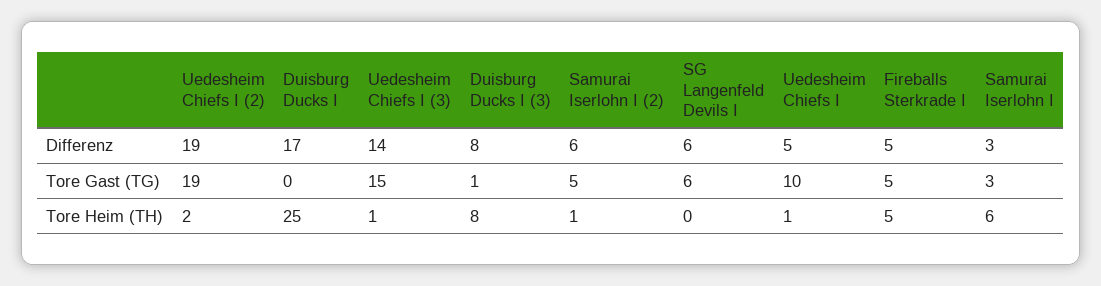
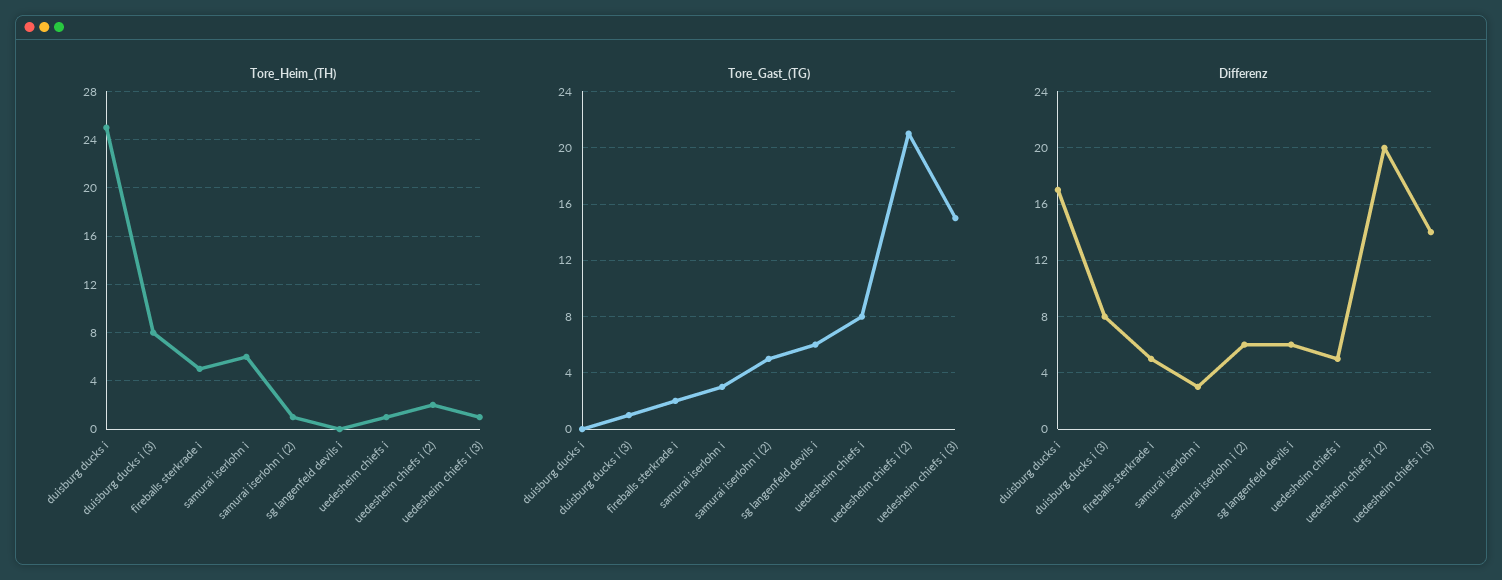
  {
    "Differenz": {
-     "Uedesheim Chiefs I (2)": 19,
+     "Uedesheim Chiefs I (2)": 20,
      "Duisburg Ducks I": 17,
      "Uedesheim Chiefs I (3)": 14,
      "Duisburg Ducks I (3)": 8,
      "Samurai Iserlohn I (2)": 6,
      "SG Langenfeld Devils I": 6,
      "Uedesheim Chiefs I": 5,
      "Fireballs Sterkrade I": 5,
      "Samurai Iserlohn I": 3
    },
    "Tore Gast (TG)": {
-     "Uedesheim Chiefs I (2)": 19,
+     "Uedesheim Chiefs I (2)": 21,
      "Duisburg Ducks I": 0,
      "Uedesheim Chiefs I (3)": 15,
      "Duisburg Ducks I (3)": 1,
      "Samurai Iserlohn I (2)": 5,
      "SG Langenfeld Devils I": 6,
-     "Uedesheim Chiefs I": 10,
+     "Uedesheim Chiefs I": 8,
-     "Fireballs Sterkrade I": 5,
+     "Fireballs Sterkrade I": 2,
      "Samurai Iserlohn I": 3
    },
    "Tore Heim (TH)": {
      "Uedesheim Chiefs I (2)": 2,
      "Duisburg Ducks I": 25,
      "Uedesheim Chiefs I (3)": 1,
      "Duisburg Ducks I (3)": 8,
      "Samurai Iserlohn I (2)": 1,
      "SG Langenfeld Devils I": 0,
      "Uedesheim Chiefs I": 1,
      "Fireballs Sterkrade I": 5,
      "Samurai Iserlohn I": 6
    }
  }

